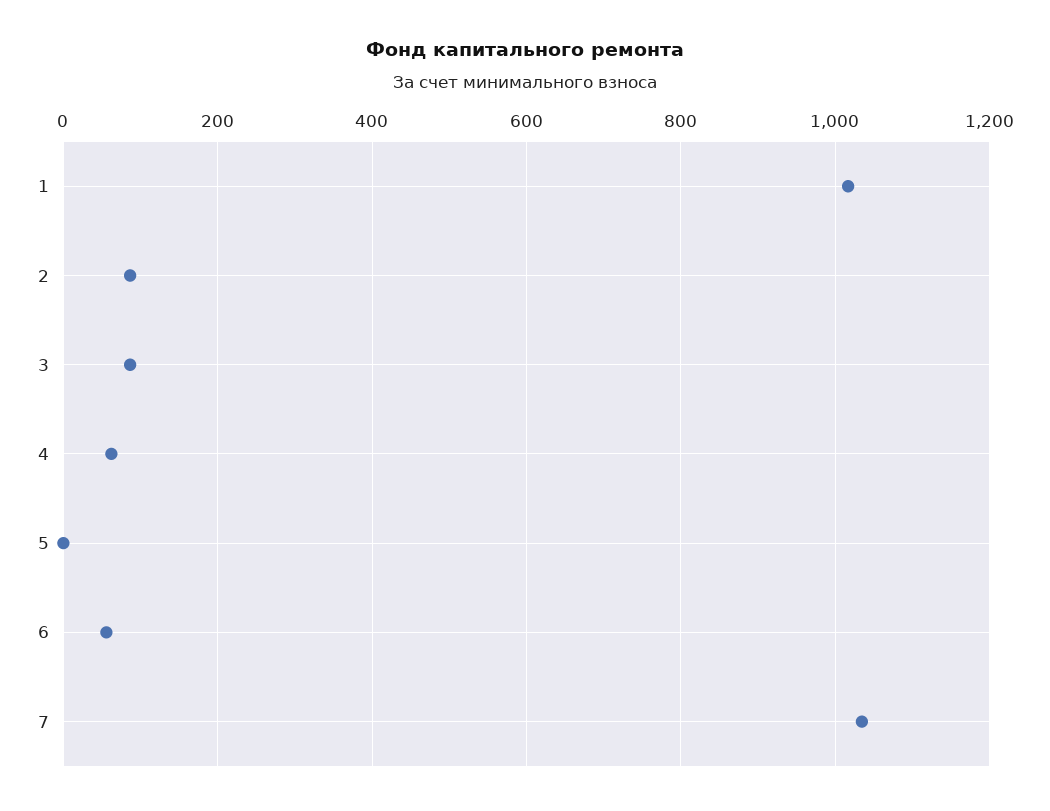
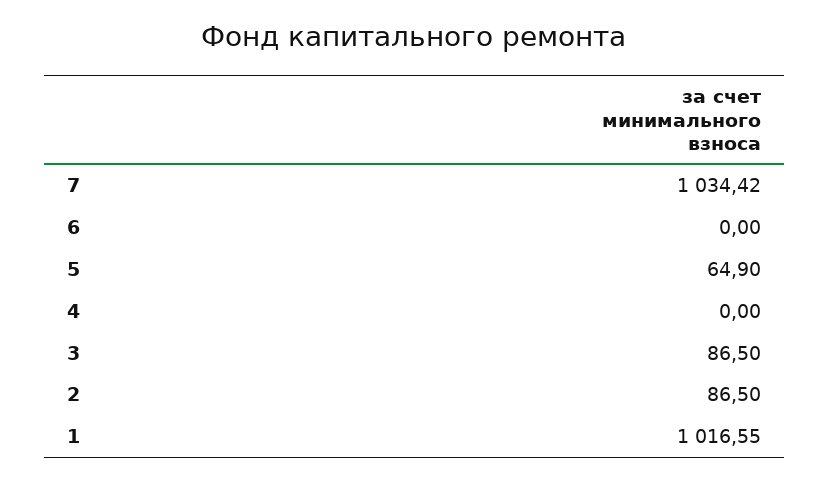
  {
    "1": 1016.55,
    "2": 86.5,
    "3": 86.5,
-   "4": 60,
+   "4": 0,
-   "5": 0,
+   "5": 64.9,
-   "6": 60,
+   "6": 0,
    "7": 1034.42
  }

